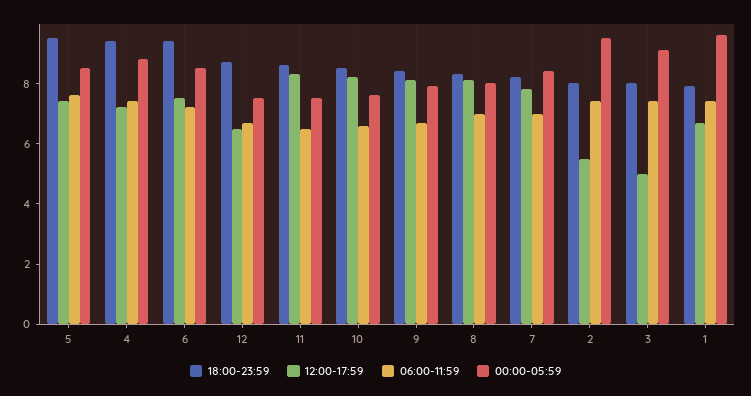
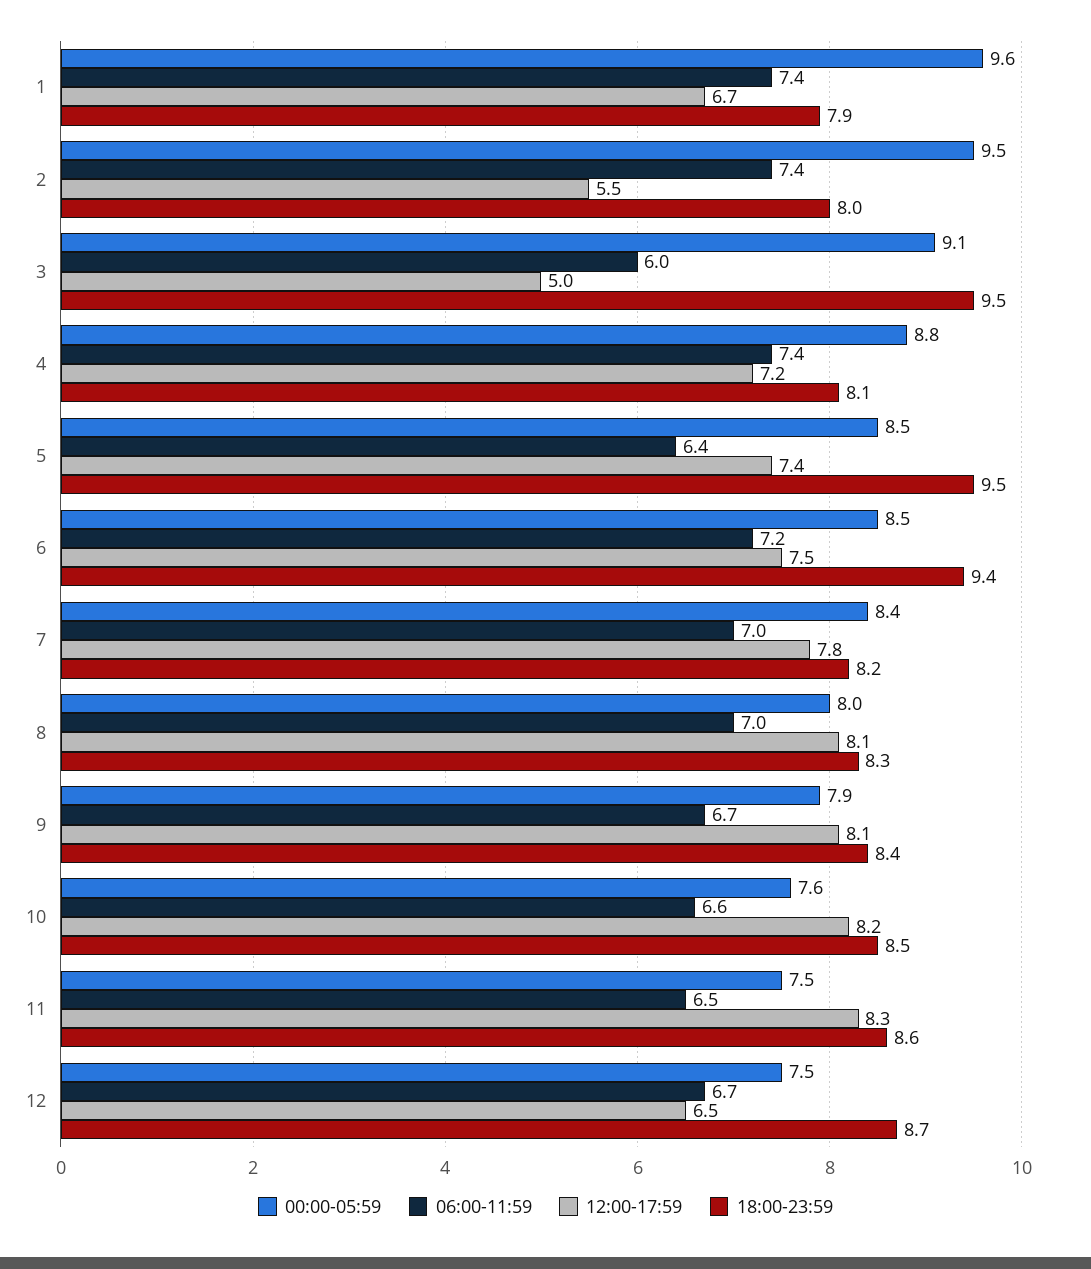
  {
    "18:00-23:59": {
      "5": 9.5,
-     "4": 9.5,
+     "4": 8.1,
      "6": 9.4,
      "12": 8.7,
      "11": 8.6,
      "10": 8.5,
      "9": 8.4,
      "8": 8.3,
      "7": 8.2,
      "2": 8,
-     "3": 8,
+     "3": 9.5,
      "1": 7.9
    },
    "12:00-17:59": {
      "5": 7.4,
      "4": 7.2,
      "6": 7.5,
      "12": 6.5,
      "11": 8.3,
      "10": 8.2,
      "9": 8.1,
      "8": 8.1,
      "7": 7.8,
      "2": 5.5,
      "3": 5,
      "1": 6.7
    },
    "06:00-11:59": {
-     "5": 7.5,
+     "5": 6.4,
      "4": 7.4,
      "6": 7.2,
      "12": 6.7,
      "11": 6.5,
      "10": 6.6,
      "9": 6.7,
      "8": 7,
      "7": 7,
      "2": 7.4,
-     "3": 7.5,
+     "3": 6,
      "1": 7.4
    },
    "00:00-05:59": {
      "5": 8.5,
      "4": 8.8,
      "6": 8.5,
      "12": 7.5,
      "11": 7.5,
      "10": 7.6,
      "9": 7.9,
      "8": 8,
      "7": 8.4,
      "2": 9.5,
      "3": 9.1,
      "1": 9.6
    }
  }

